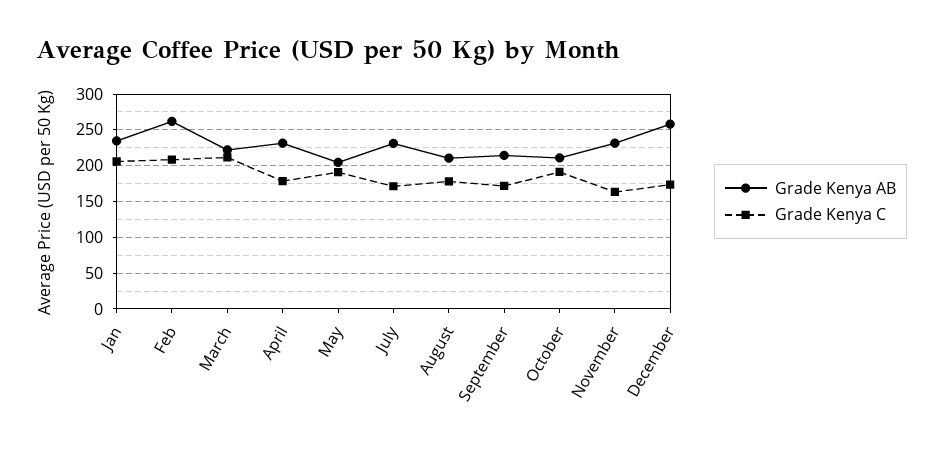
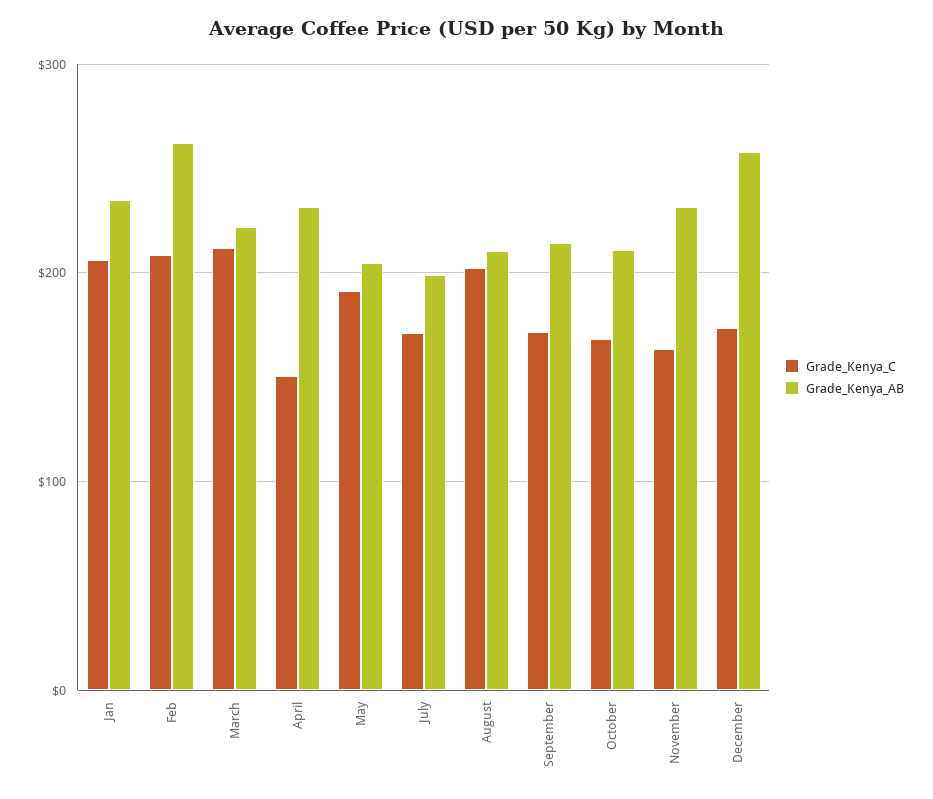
  {
    "Grade Kenya AB": {
      "Jan": 230,
      "Feb": 260,
      "March": 220,
      "April": 230,
      "May": 200,
-     "July": 230,
+     "July": 200,
      "August": 210,
      "September": 210,
      "October": 210,
      "November": 230,
      "December": 260
    },
    "Grade Kenya C": {
      "Jan": 210,
      "Feb": 210,
      "March": 210,
-     "April": 180,
+     "April": 150,
      "May": 190,
      "July": 170,
-     "August": 180,
+     "August": 200,
      "September": 170,
-     "October": 190,
+     "October": 170,
      "November": 160,
      "December": 170
    }
  }

